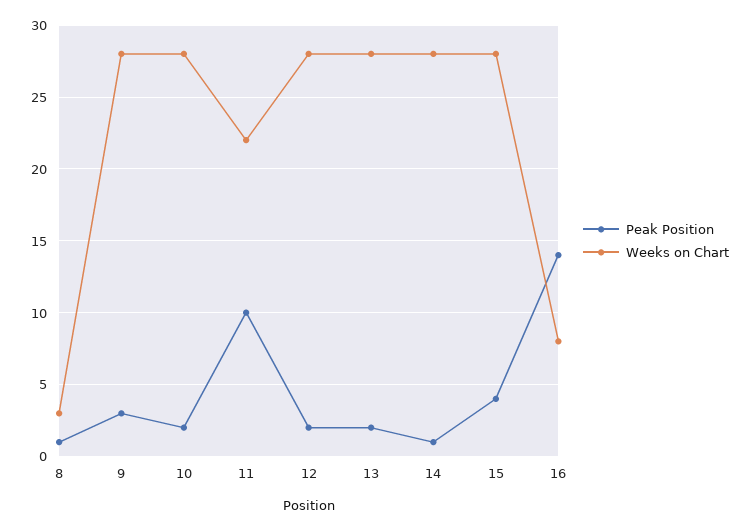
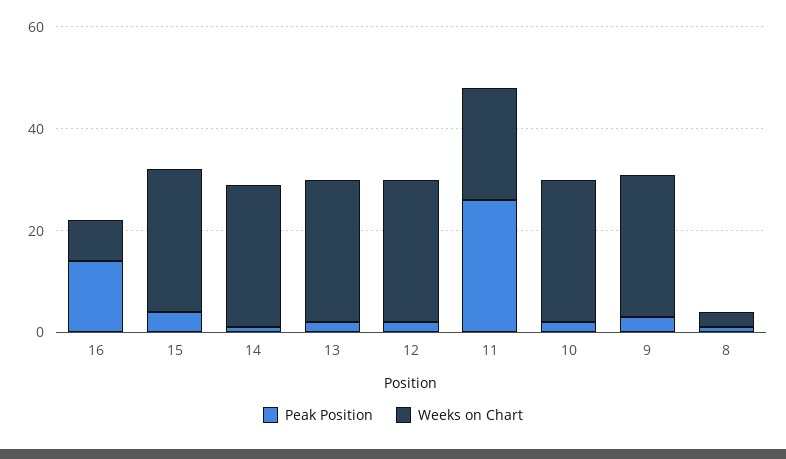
  {
    "Peak Position": {
      "8": 1,
      "9": 3,
      "10": 2,
-     "11": 10,
+     "11": 25,
      "12": 2,
      "13": 2,
      "14": 1,
      "15": 4,
      "16": 14
    },
    "Weeks on Chart": {
      "8": 3,
      "9": 28,
      "10": 28,
      "11": 22,
      "12": 28,
      "13": 28,
      "14": 28,
      "15": 28,
      "16": 8
    }
  }

